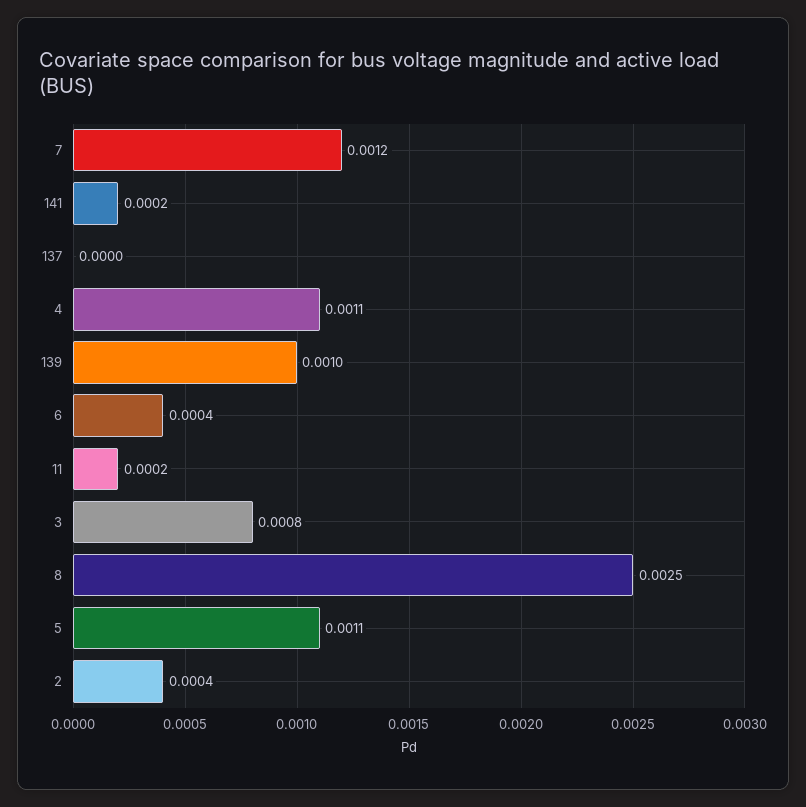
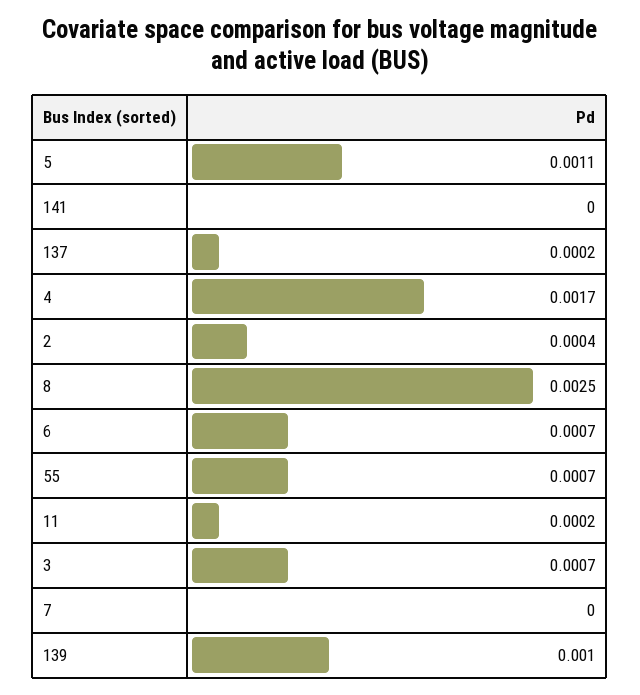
  {
-   "7": 0.0012,
+   "7": 0,
-   "141": 0.0002,
+   "141": 0,
-   "137": 0,
+   "137": 0.0002,
-   "4": 0.0011,
+   "4": 0.0017,
    "139": 0.001,
-   "6": 0.0004,
+   "6": 0.0007,
    "11": 0.0002,
-   "3": 0.0008,
+   "3": 0.0007,
    "8": 0.0025,
    "5": 0.0011,
-   "2": 0.0004
+   "2": 0.0004,
+   "55": 0.0007
  }

